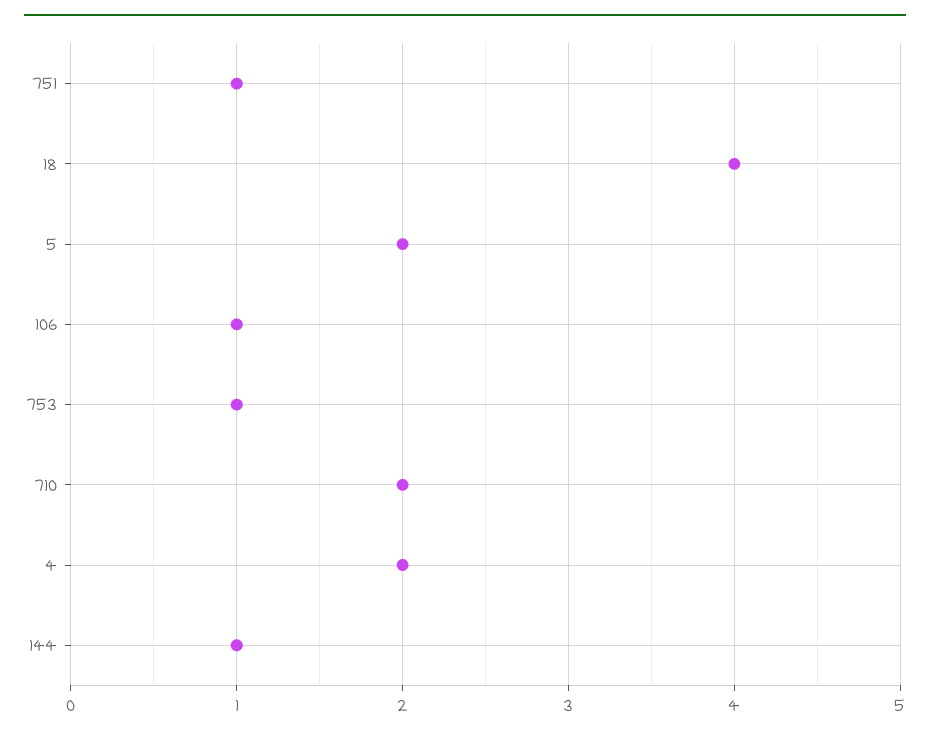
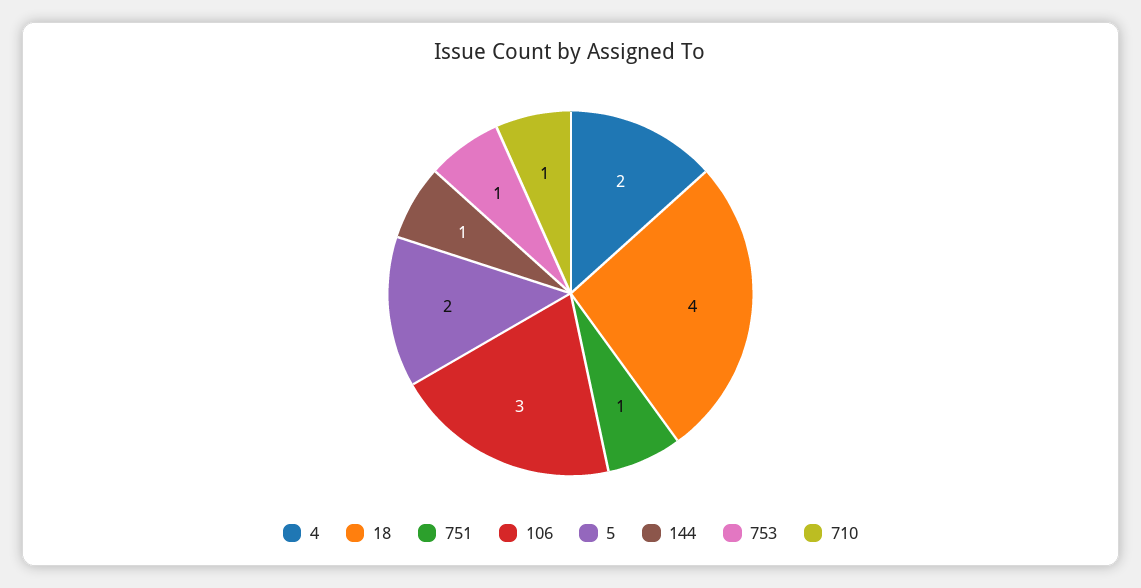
  {
    "751": 1,
    "18": 4,
    "5": 2,
-   "106": 1,
+   "106": 3,
    "753": 1,
-   "710": 2,
+   "710": 1,
    "4": 2,
    "144": 1
  }

